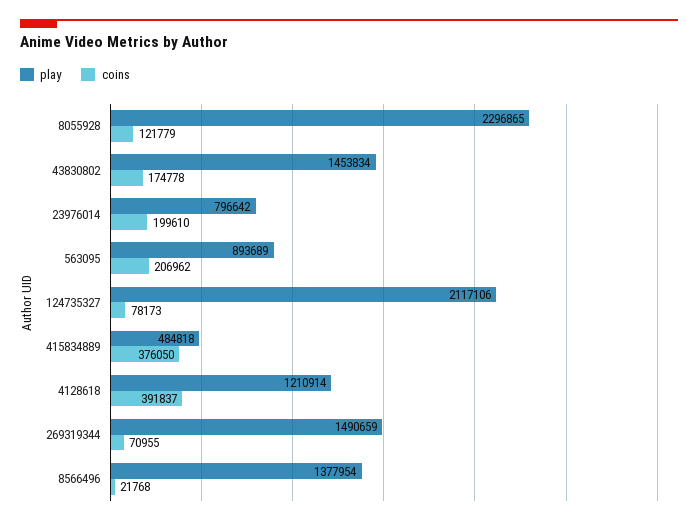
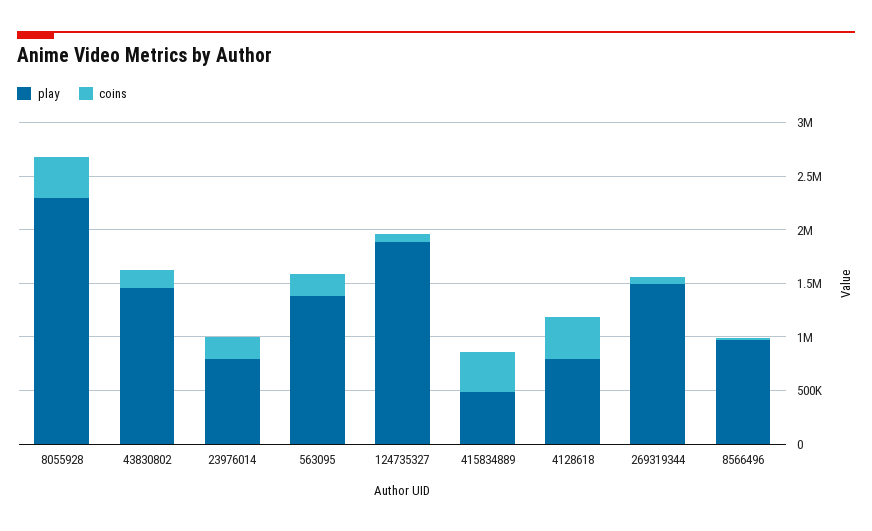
  {
    "play": {
      "8055928": 2296865,
      "43830802": 1453834,
      "23976014": 796642,
-     "563095": 893689,
+     "563095": 1400000,
-     "124735327": 2117106,
+     "124735327": 1900000,
      "415834889": 484818,
-     "4128618": 1210914,
+     "4128618": 800000,
      "269319344": 1490659,
-     "8566496": 1377954
+     "8566496": 1000000
    },
    "coins": {
-     "8055928": 121779,
+     "8055928": 400000,
      "43830802": 174778,
      "23976014": 199610,
      "563095": 206962,
      "124735327": 78173,
      "415834889": 376050,
      "4128618": 391837,
      "269319344": 70955,
      "8566496": 21768
    }
  }

